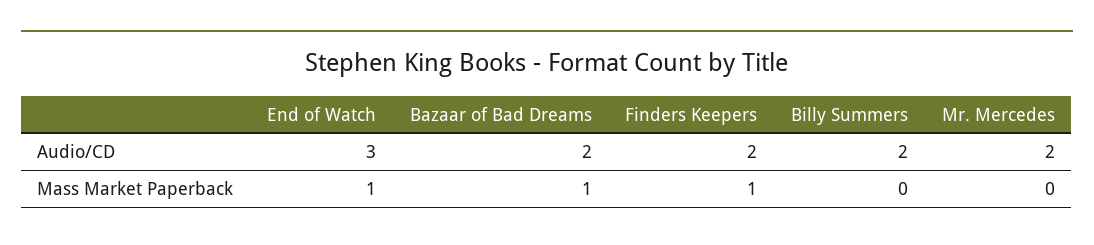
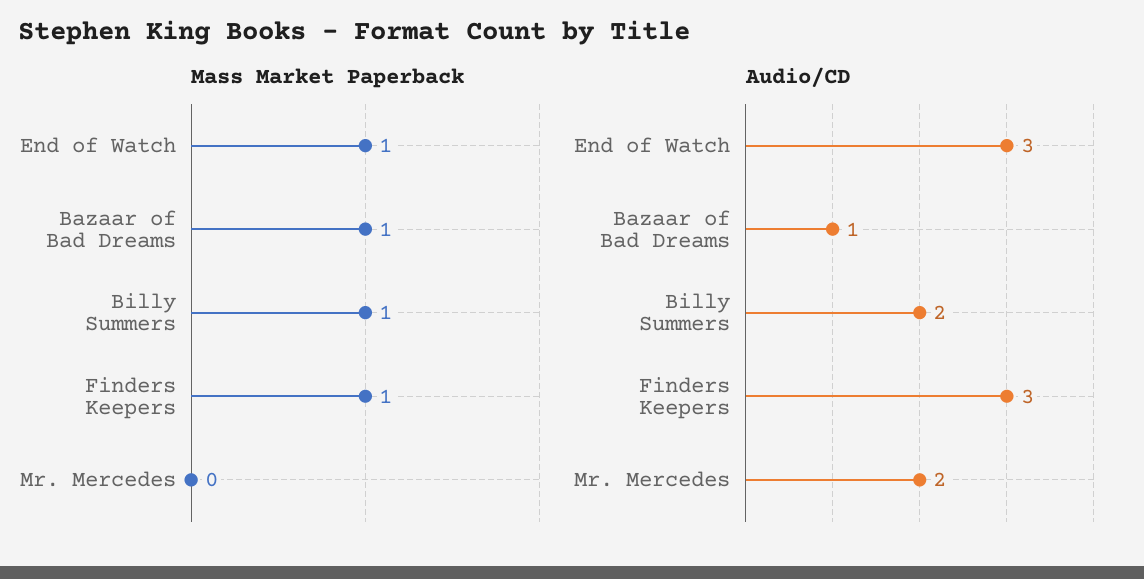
  {
    "Audio/CD": {
      "End of Watch": 3,
-     "Bazaar of Bad Dreams": 2,
+     "Bazaar of Bad Dreams": 1,
-     "Finders Keepers": 2,
+     "Finders Keepers": 3,
      "Billy Summers": 2,
      "Mr. Mercedes": 2
    },
    "Mass Market Paperback": {
      "End of Watch": 1,
      "Bazaar of Bad Dreams": 1,
      "Finders Keepers": 1,
-     "Billy Summers": 0,
+     "Billy Summers": 1,
      "Mr. Mercedes": 0
    }
  }

